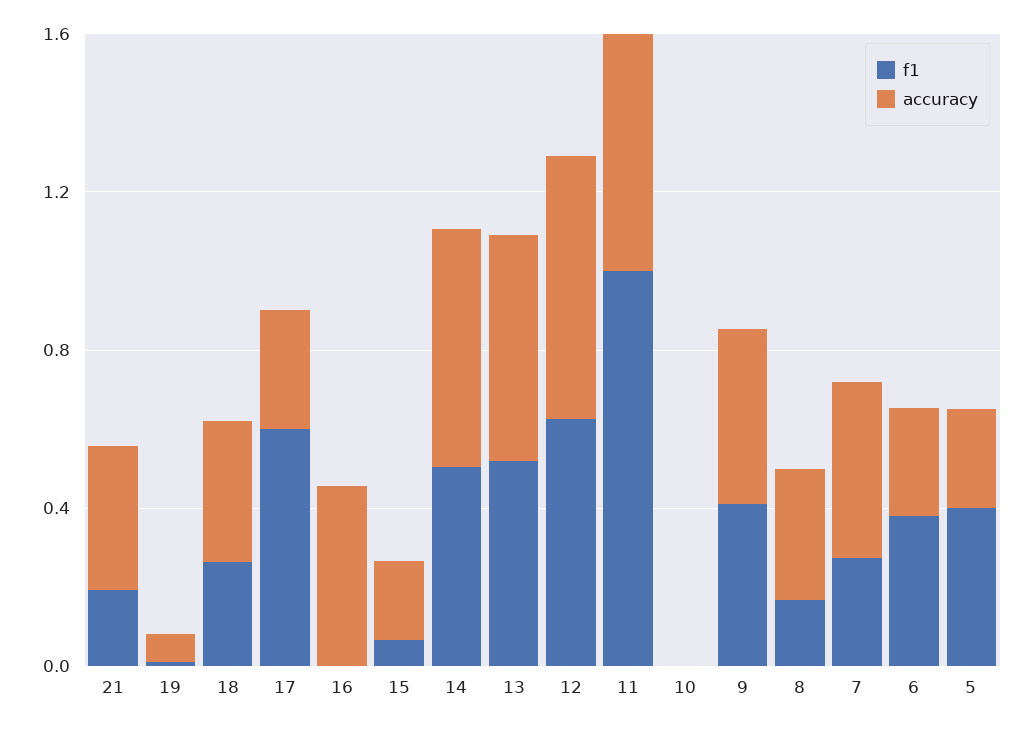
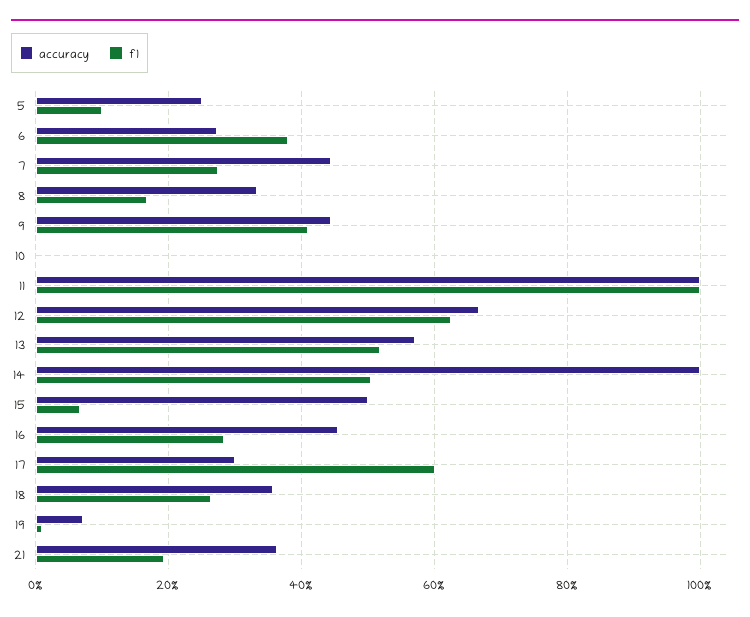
  {
    "f1": {
      "21": 0.2,
      "19": 0.02,
      "18": 0.26,
      "17": 0.6,
-     "16": 0,
+     "16": 0.28,
      "15": 0.06,
      "14": 0.5,
      "13": 0.52,
      "12": 0.62,
      "11": 1,
      "10": 0,
      "9": 0.42,
      "8": 0.16,
      "7": 0.28,
      "6": 0.38,
-     "5": 0.4
+     "5": 0.1
    },
    "accuracy": {
      "21": 0.36,
      "19": 0.08,
      "18": 0.36,
      "17": 0.3,
      "16": 0.46,
-     "15": 0.2,
+     "15": 0.5,
-     "14": 0.6,
+     "14": 1,
      "13": 0.58,
      "12": 0.66,
-     "11": 0.6,
+     "11": 1,
      "10": 0,
      "9": 0.44,
      "8": 0.34,
      "7": 0.44,
      "6": 0.28,
      "5": 0.26
    }
  }

